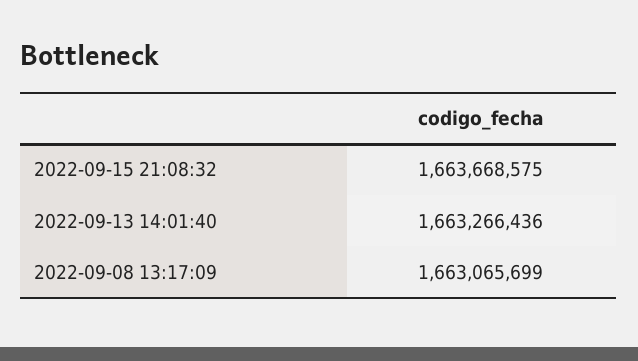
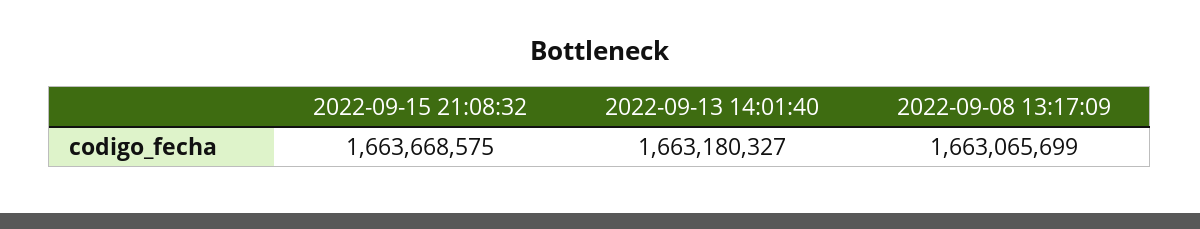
  {
    "2022-09-15 21:08:32": 1663668575,
-   "2022-09-13 14:01:40": 1663266436,
+   "2022-09-13 14:01:40": 1663180327,
    "2022-09-08 13:17:09": 1663065699
  }

